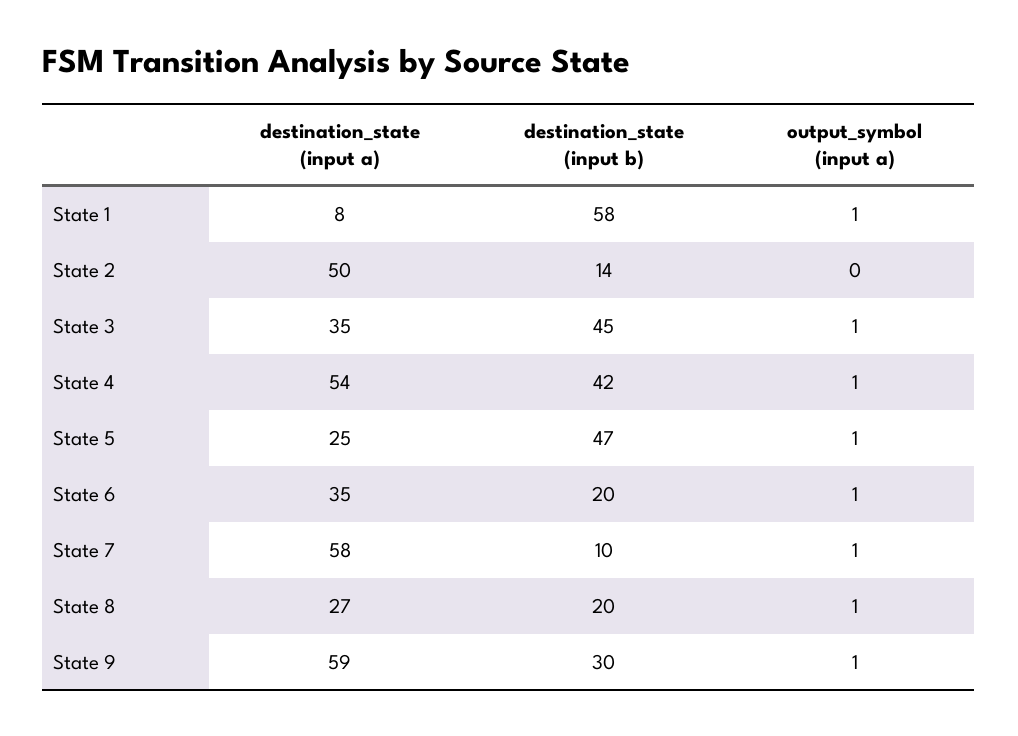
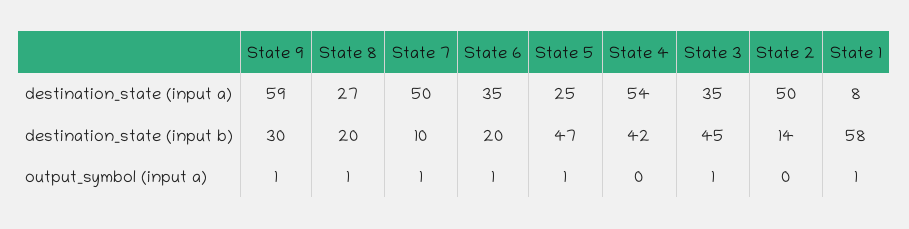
  {
    "destination_state (input a)": {
      "State 1": 8,
      "State 2": 50,
      "State 3": 35,
      "State 4": 54,
      "State 5": 25,
      "State 6": 35,
-     "State 7": 58,
+     "State 7": 50,
      "State 8": 27,
      "State 9": 59
    },
    "destination_state (input b)": {
      "State 1": 58,
      "State 2": 14,
      "State 3": 45,
      "State 4": 42,
      "State 5": 47,
      "State 6": 20,
      "State 7": 10,
      "State 8": 20,
      "State 9": 30
    },
    "output_symbol (input a)": {
      "State 1": 1,
      "State 2": 0,
      "State 3": 1,
-     "State 4": 1,
+     "State 4": 0,
      "State 5": 1,
      "State 6": 1,
      "State 7": 1,
      "State 8": 1,
      "State 9": 1
    }
  }

